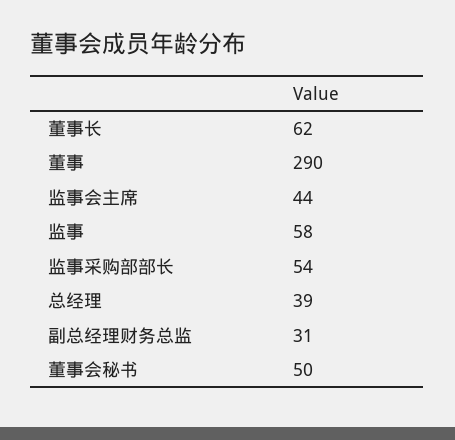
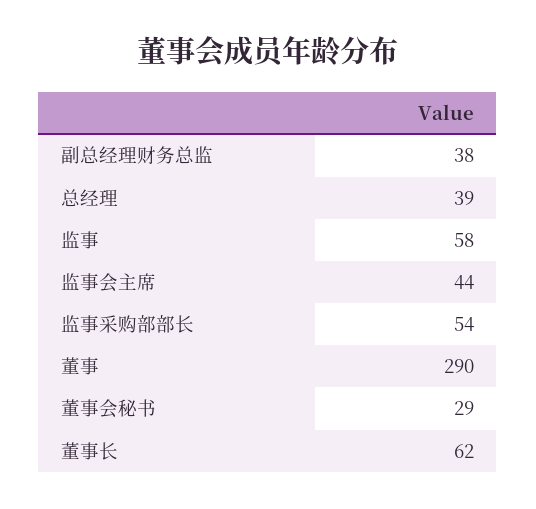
  {
    "董事长": 62,
    "董事": 290,
    "监事会主席": 44,
    "监事": 58,
    "监事采购部部长": 54,
    "总经理": 39,
-   "副总经理财务总监": 31,
+   "副总经理财务总监": 38,
-   "董事会秘书": 50
+   "董事会秘书": 29
  }

